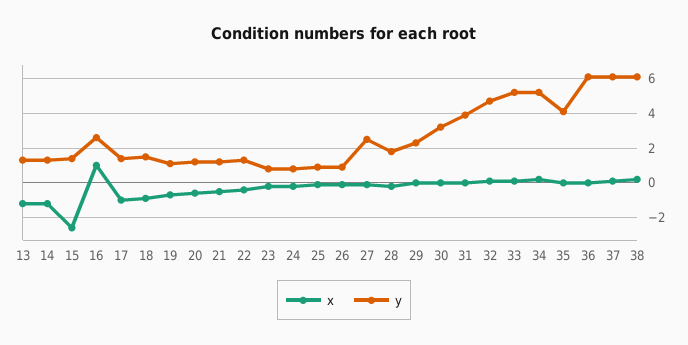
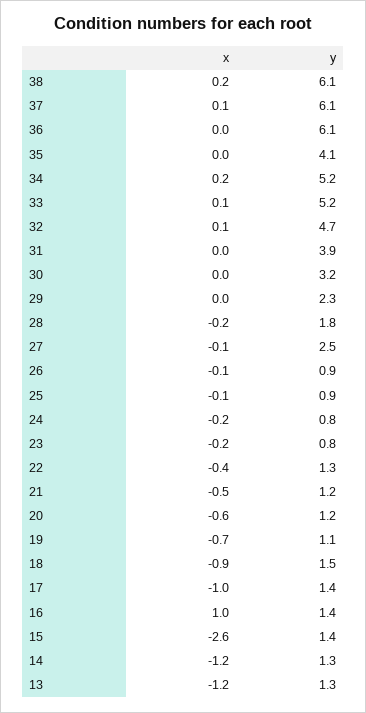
  {
    "x": {
      "13": -1.2,
      "14": -1.2,
      "15": -2.6,
      "16": 1,
      "17": -1,
      "18": -0.9,
      "19": -0.7,
      "20": -0.6,
      "21": -0.5,
      "22": -0.4,
      "23": -0.2,
      "24": -0.2,
      "25": -0.1,
      "26": -0.1,
      "27": -0.1,
      "28": -0.2,
      "29": 0,
      "30": 0,
      "31": 0,
      "32": 0.1,
      "33": 0.1,
      "34": 0.2,
      "35": 0,
      "36": 0,
      "37": 0.1,
      "38": 0.2
    },
    "y": {
      "13": 1.3,
      "14": 1.3,
      "15": 1.4,
-     "16": 2.5,
+     "16": 1.4,
      "17": 1.4,
      "18": 1.5,
      "19": 1.1,
      "20": 1.2,
      "21": 1.2,
      "22": 1.3,
      "23": 0.8,
      "24": 0.8,
      "25": 0.9,
      "26": 0.9,
      "27": 2.5,
      "28": 1.8,
      "29": 2.3,
      "30": 3.2,
      "31": 3.9,
      "32": 4.7,
      "33": 5.2,
      "34": 5.2,
      "35": 4.1,
      "36": 6.1,
      "37": 6.1,
      "38": 6.1
    }
  }

